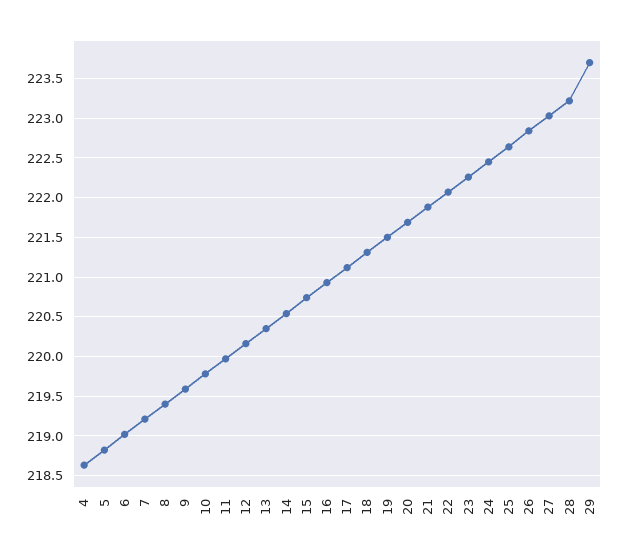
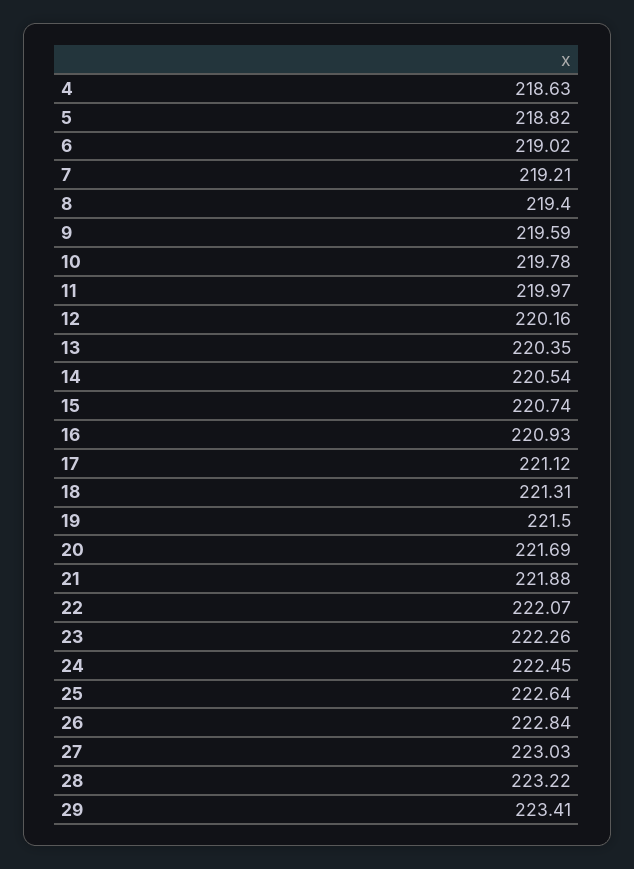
  {
    "4": 218.63,
    "5": 218.82,
    "6": 219.02,
    "7": 219.21,
    "8": 219.4,
    "9": 219.59,
    "10": 219.78,
    "11": 219.97,
    "12": 220.16,
    "13": 220.35,
    "14": 220.54,
    "15": 220.74,
    "16": 220.93,
    "17": 221.12,
    "18": 221.31,
    "19": 221.5,
    "20": 221.69,
    "21": 221.88,
    "22": 222.07,
    "23": 222.26,
    "24": 222.45,
    "25": 222.64,
    "26": 222.84,
    "27": 223.03,
    "28": 223.22,
-   "29": 223.7
+   "29": 223.41
  }

